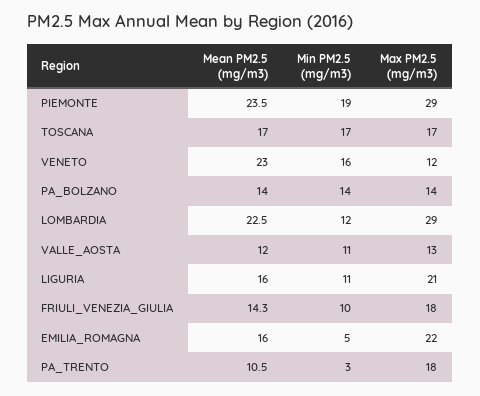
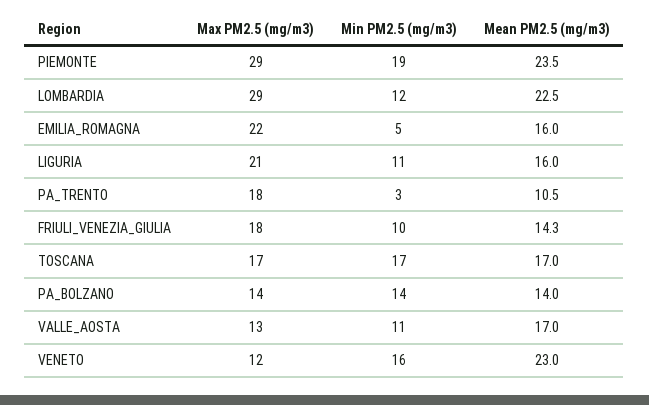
  {
    "Mean PM2.5 (mg/m3)": {
      "PIEMONTE": 23.5,
      "TOSCANA": 17,
      "VENETO": 23,
      "PA_BOLZANO": 14,
      "LOMBARDIA": 22.5,
-     "VALLE_AOSTA": 12,
+     "VALLE_AOSTA": 17,
      "LIGURIA": 16,
      "FRIULI_VENEZIA_GIULIA": 14.3,
      "EMILIA_ROMAGNA": 16,
      "PA_TRENTO": 10.5
    },
    "Min PM2.5 (mg/m3)": {
      "PIEMONTE": 19,
      "TOSCANA": 17,
      "VENETO": 16,
      "PA_BOLZANO": 14,
      "LOMBARDIA": 12,
      "VALLE_AOSTA": 11,
      "LIGURIA": 11,
      "FRIULI_VENEZIA_GIULIA": 10,
      "EMILIA_ROMAGNA": 5,
      "PA_TRENTO": 3
    },
    "Max PM2.5 (mg/m3)": {
      "PIEMONTE": 29,
      "TOSCANA": 17,
      "VENETO": 12,
      "PA_BOLZANO": 14,
      "LOMBARDIA": 29,
      "VALLE_AOSTA": 13,
      "LIGURIA": 21,
      "FRIULI_VENEZIA_GIULIA": 18,
      "EMILIA_ROMAGNA": 22,
      "PA_TRENTO": 18
    }
  }

